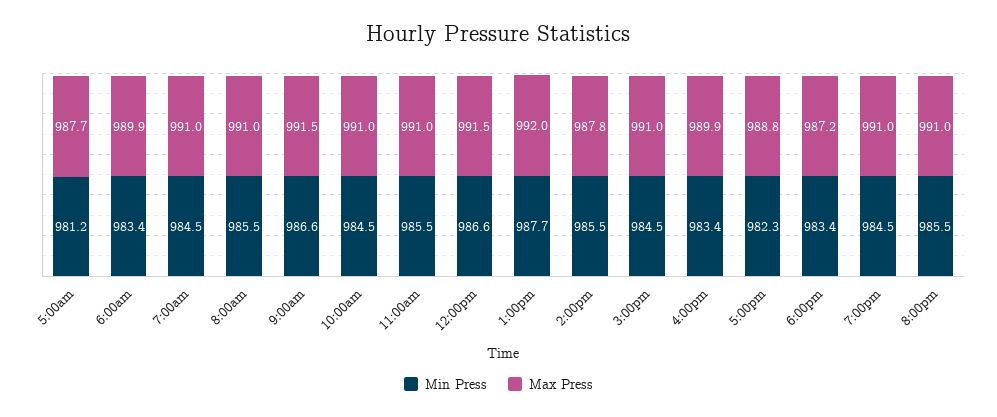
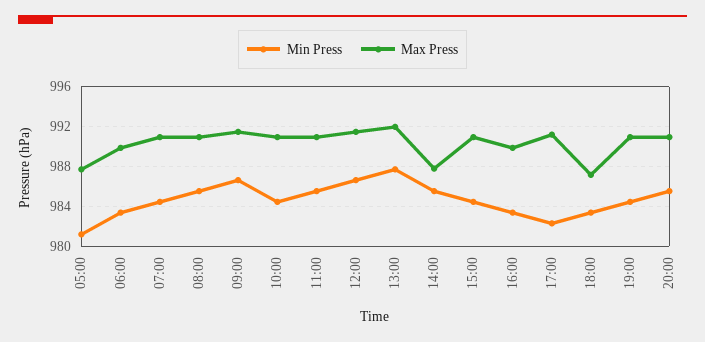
  {
    "Min Press": {
      "5:00am": 981.2,
      "6:00am": 983.4,
      "7:00am": 984.5,
      "8:00am": 985.5,
      "9:00am": 986.6,
      "10:00am": 984.5,
      "11:00am": 985.5,
      "12:00pm": 986.6,
      "1:00pm": 987.7,
      "2:00pm": 985.5,
      "3:00pm": 984.5,
      "4:00pm": 983.4,
      "5:00pm": 982.3,
      "6:00pm": 983.4,
      "7:00pm": 984.5,
      "8:00pm": 985.5
    },
    "Max Press": {
      "5:00am": 987.7,
      "6:00am": 989.9,
      "7:00am": 991,
      "8:00am": 991,
      "9:00am": 991.5,
      "10:00am": 991,
      "11:00am": 991,
      "12:00pm": 991.5,
      "1:00pm": 992,
      "2:00pm": 987.8,
      "3:00pm": 991,
      "4:00pm": 989.9,
-     "5:00pm": 988.8,
+     "5:00pm": 991,
      "6:00pm": 987.2,
      "7:00pm": 991,
      "8:00pm": 991
    }
  }

